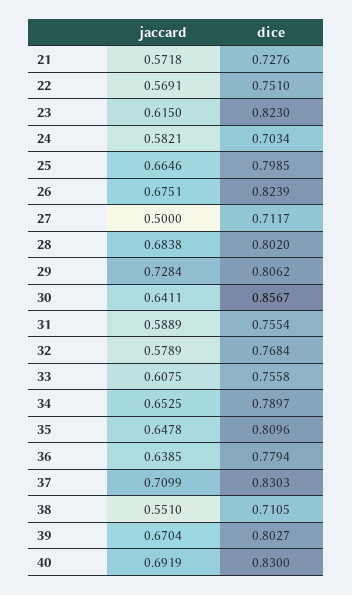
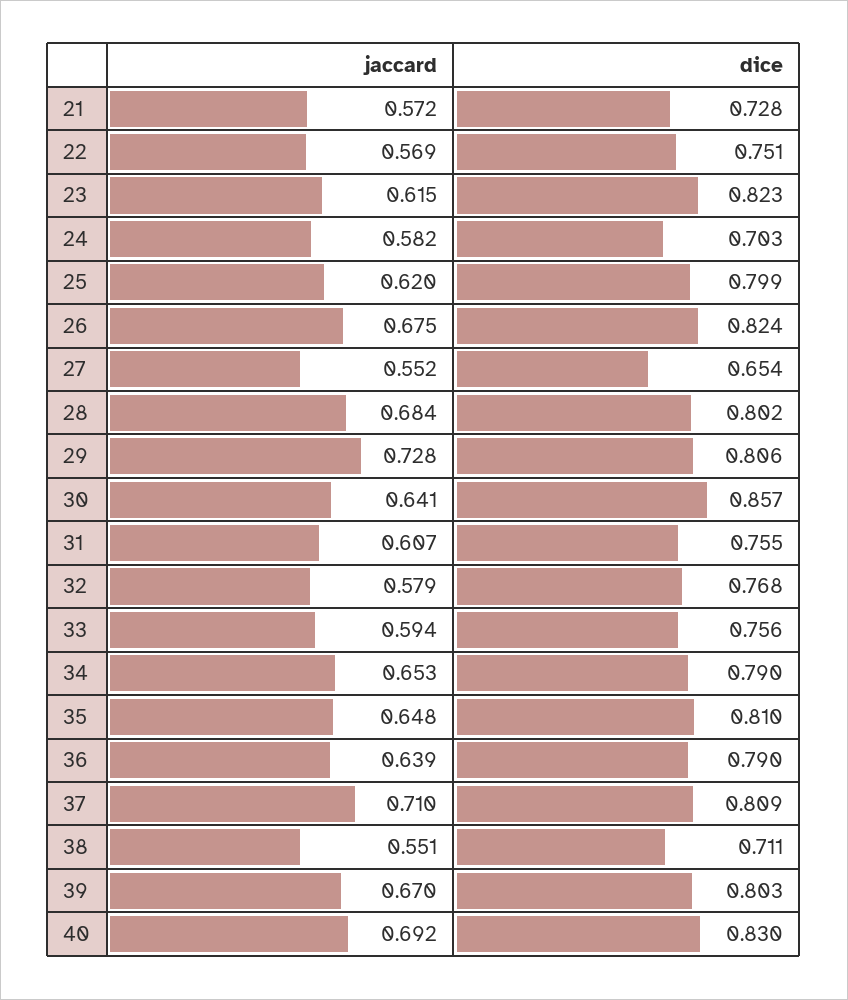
  {
    "jaccard": {
      "21": 0.5718,
      "22": 0.5691,
      "23": 0.615,
      "24": 0.5821,
-     "25": 0.6646,
+     "25": 0.62,
      "26": 0.6751,
-     "27": 0.5,
+     "27": 0.552,
      "28": 0.6838,
      "29": 0.7284,
      "30": 0.6411,
-     "31": 0.5889,
+     "31": 0.607,
      "32": 0.5789,
-     "33": 0.6075,
+     "33": 0.594,
      "34": 0.6525,
      "35": 0.6478,
      "36": 0.6385,
      "37": 0.7099,
      "38": 0.551,
      "39": 0.6704,
      "40": 0.6919
    },
    "dice": {
      "21": 0.7276,
      "22": 0.751,
      "23": 0.823,
      "24": 0.7034,
      "25": 0.7985,
      "26": 0.8239,
-     "27": 0.7117,
+     "27": 0.654,
      "28": 0.802,
      "29": 0.8062,
      "30": 0.8567,
      "31": 0.7554,
      "32": 0.7684,
      "33": 0.7558,
      "34": 0.7897,
      "35": 0.8096,
-     "36": 0.7794,
+     "36": 0.79,
-     "37": 0.8303,
+     "37": 0.809,
      "38": 0.7105,
      "39": 0.8027,
      "40": 0.83
    }
  }

